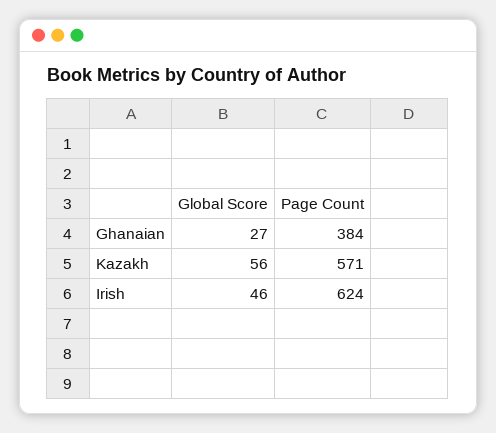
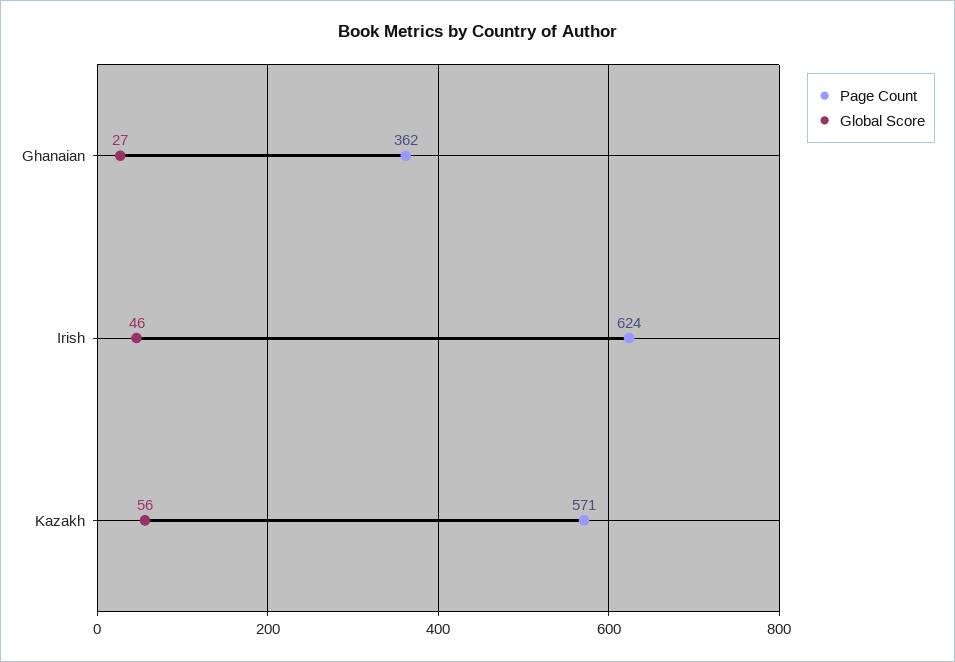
  {
    "Global Score": {
      "Ghanaian": 27,
      "Kazakh": 56,
      "Irish": 46
    },
    "Page Count": {
-     "Ghanaian": 384,
+     "Ghanaian": 362,
      "Kazakh": 571,
      "Irish": 624
    }
  }

